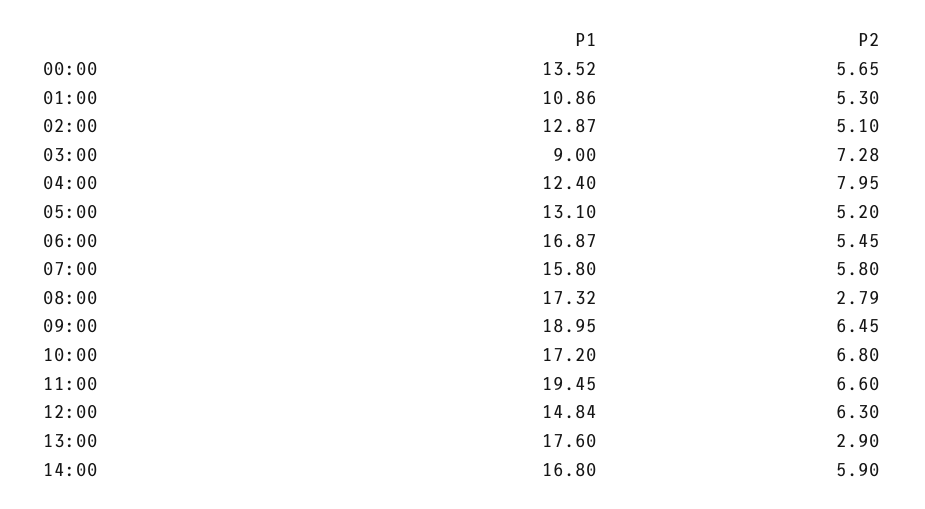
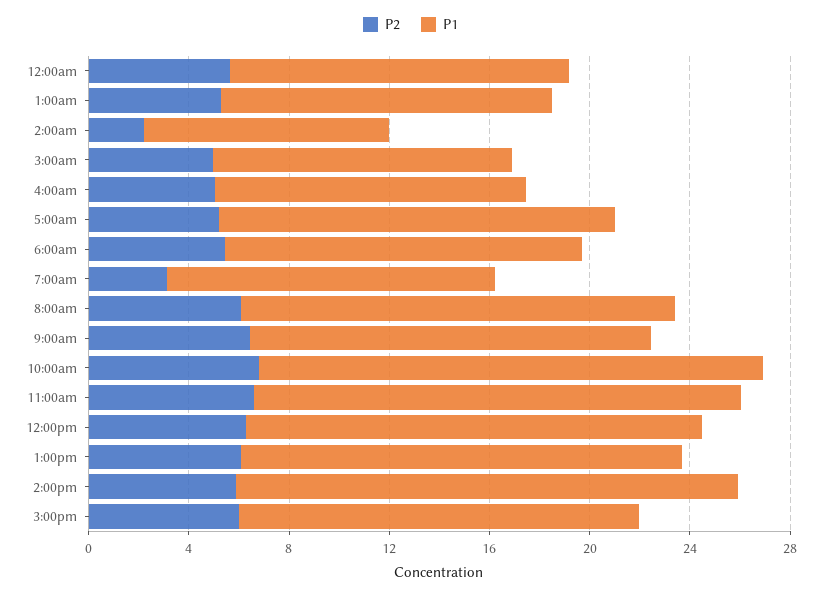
  {
    "P1": {
      "00:00": 13.52,
-     "01:00": 10.86,
+     "01:00": 13,
-     "02:00": 12.87,
+     "02:00": 10,
-     "03:00": 9,
+     "03:00": 12,
      "04:00": 12.4,
-     "05:00": 13.1,
+     "05:00": 16,
-     "06:00": 16.87,
+     "06:00": 14,
-     "07:00": 15.8,
+     "07:00": 13,
      "08:00": 17.32,
-     "09:00": 18.95,
+     "09:00": 16,
-     "10:00": 17.2,
+     "10:00": 20,
      "11:00": 19.45,
-     "12:00": 14.84,
+     "12:00": 18,
      "13:00": 17.6,
-     "14:00": 16.8
+     "14:00": 20,
+     "3:00pm": 16
    },
    "P2": {
      "00:00": 5.65,
      "01:00": 5.3,
-     "02:00": 5.1,
+     "02:00": 2,
-     "03:00": 7.28,
+     "03:00": 5,
-     "04:00": 7.95,
+     "04:00": 5,
      "05:00": 5.2,
      "06:00": 5.45,
-     "07:00": 5.8,
+     "07:00": 3,
-     "08:00": 2.79,
+     "08:00": 6,
      "09:00": 6.45,
      "10:00": 6.8,
      "11:00": 6.6,
      "12:00": 6.3,
-     "13:00": 2.9,
+     "13:00": 6,
-     "14:00": 5.9
+     "14:00": 5.9,
+     "3:00pm": 6
    }
  }

